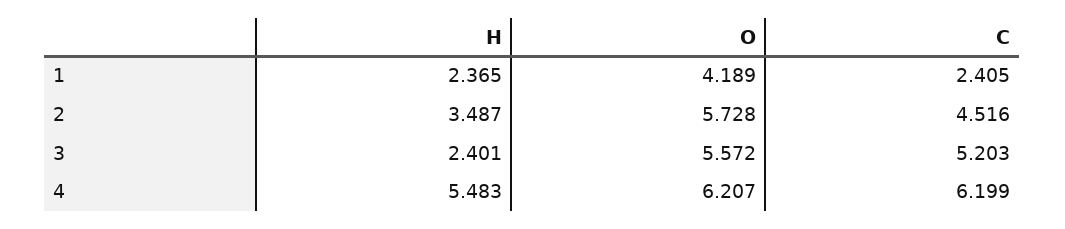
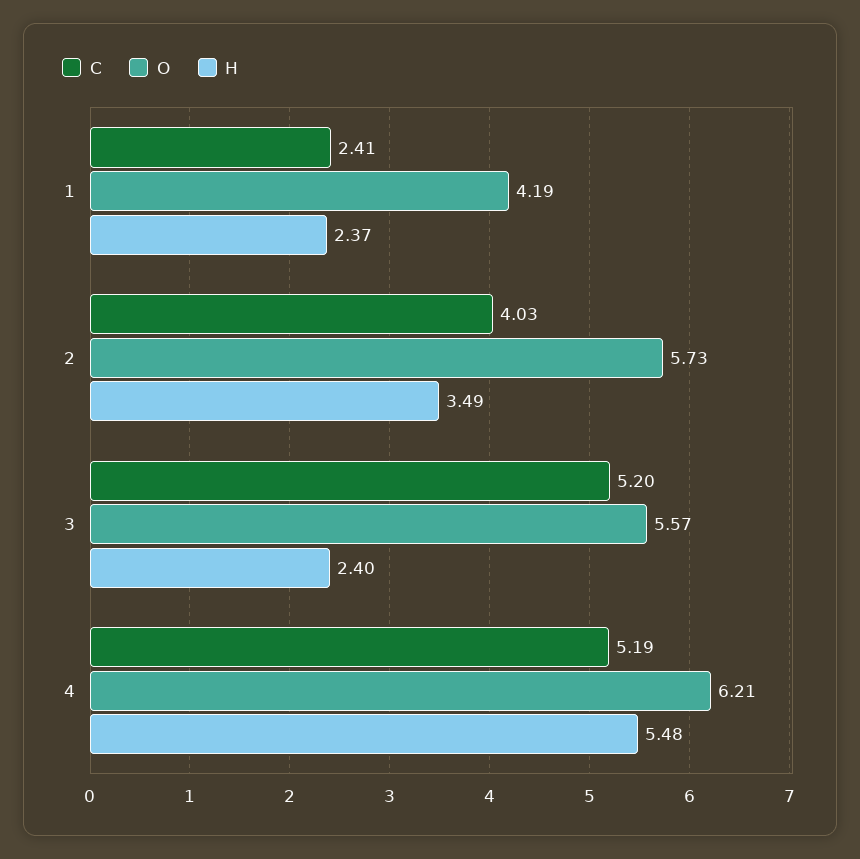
  {
    "H": {
      "1": 2.365,
      "2": 3.487,
      "3": 2.401,
      "4": 5.483
    },
    "O": {
      "1": 4.189,
      "2": 5.728,
      "3": 5.572,
      "4": 6.207
    },
    "C": {
      "1": 2.405,
-     "2": 4.516,
+     "2": 4.03,
      "3": 5.203,
-     "4": 6.199
+     "4": 5.19
    }
  }

